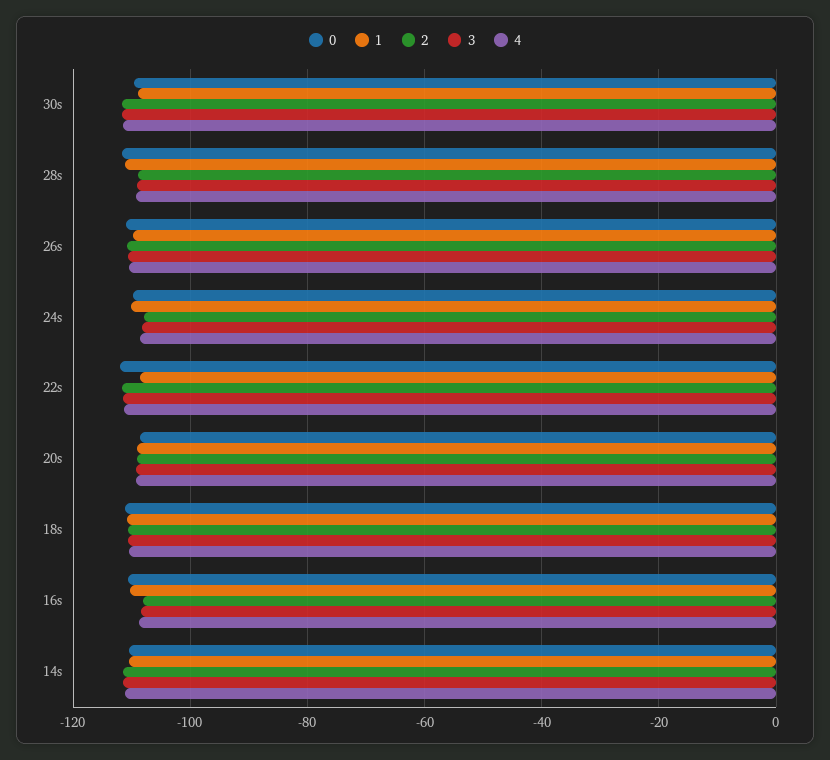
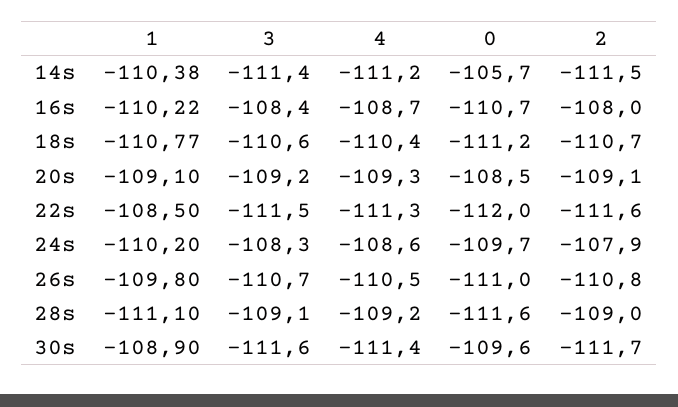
  {
    "0": {
      "30s": -109.6,
      "28s": -111.6,
      "26s": -111,
      "24s": -109.7,
      "22s": -112,
      "20s": -108.5,
      "18s": -111.2,
      "16s": -110.7,
-     "14s": -110
+     "14s": -105.7
    },
    "1": {
      "30s": -108.9,
      "28s": -111.1,
      "26s": -109.8,
      "24s": -110.2,
      "22s": -108.5,
      "20s": -109.1,
      "18s": -110.77,
      "16s": -110.22,
      "14s": -110.38
    },
    "2": {
      "30s": -111.7,
      "28s": -109,
      "26s": -110.8,
      "24s": -107.9,
      "22s": -111.6,
      "20s": -109.1,
      "18s": -110.7,
      "16s": -108,
      "14s": -111.5
    },
    "3": {
      "30s": -111.6,
      "28s": -109.1,
      "26s": -110.7,
      "24s": -108.3,
      "22s": -111.5,
      "20s": -109.2,
      "18s": -110.6,
      "16s": -108.4,
      "14s": -111.4
    },
    "4": {
      "30s": -111.4,
      "28s": -109.2,
      "26s": -110.5,
      "24s": -108.6,
      "22s": -111.3,
      "20s": -109.3,
      "18s": -110.4,
      "16s": -108.7,
      "14s": -111.2
    }
  }

